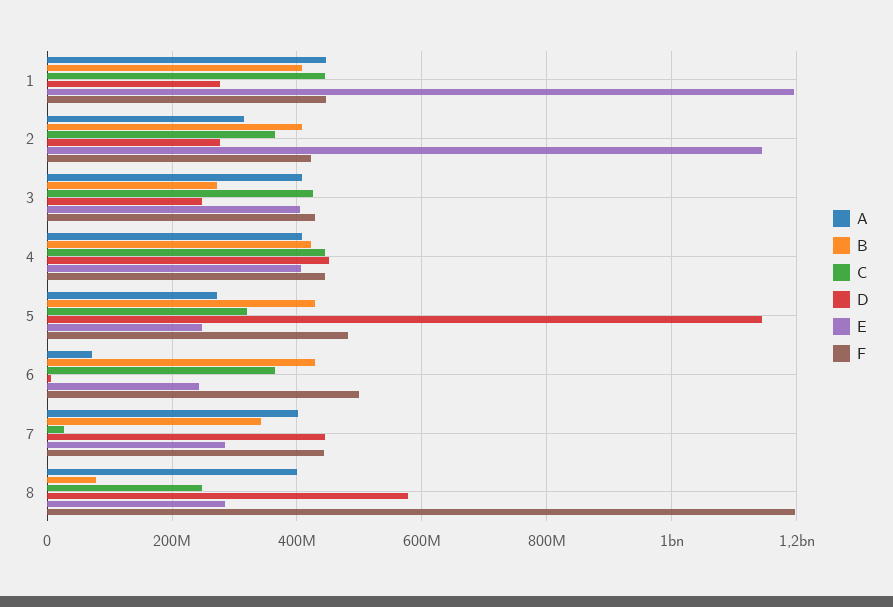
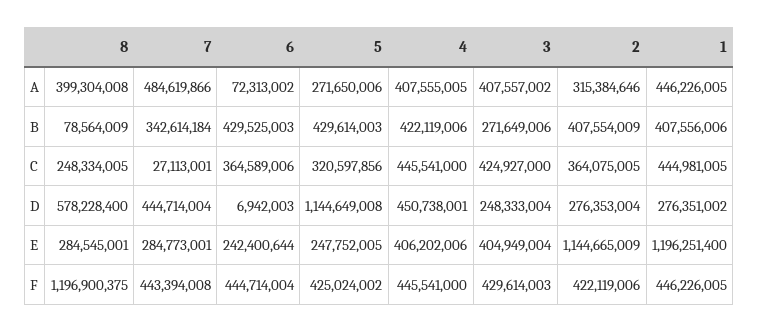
  {
    "A": {
      "1": 446226005,
      "2": 315384646,
      "3": 407557002,
      "4": 407555005,
      "5": 271650006,
      "6": 72313002,
-     "7": 400000000,
+     "7": 484619866,
      "8": 399304008
    },
    "B": {
      "1": 407556006,
      "2": 407554009,
      "3": 271649006,
      "4": 422119006,
      "5": 429614003,
      "6": 429525003,
      "7": 342614184,
      "8": 78564009
    },
    "C": {
      "1": 444981005,
      "2": 364075005,
      "3": 424927000,
      "4": 445541000,
      "5": 320597856,
      "6": 364589006,
      "7": 27113001,
      "8": 248334005
    },
    "D": {
      "1": 276351002,
      "2": 276353004,
      "3": 248333004,
      "4": 450738001,
      "5": 1144649008,
      "6": 6942003,
      "7": 444714004,
      "8": 578228400
    },
    "E": {
      "1": 1196251400,
      "2": 1144665009,
      "3": 404949004,
      "4": 406202006,
      "5": 247752005,
      "6": 242400644,
      "7": 284773001,
      "8": 284545001
    },
    "F": {
      "1": 446226005,
      "2": 422119006,
      "3": 429614003,
      "4": 445541000,
-     "5": 480000000,
+     "5": 425024002,
-     "6": 500000000,
+     "6": 444714004,
      "7": 443394008,
      "8": 1196900375
    }
  }

